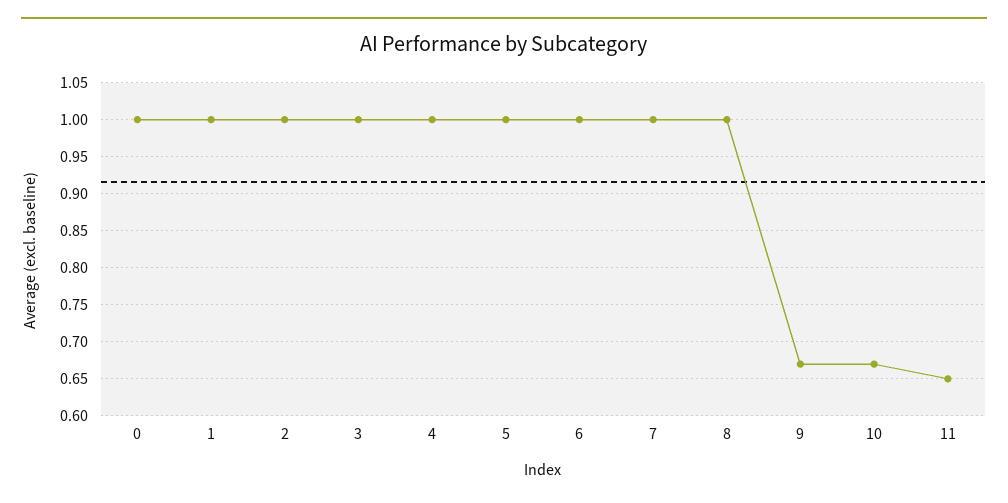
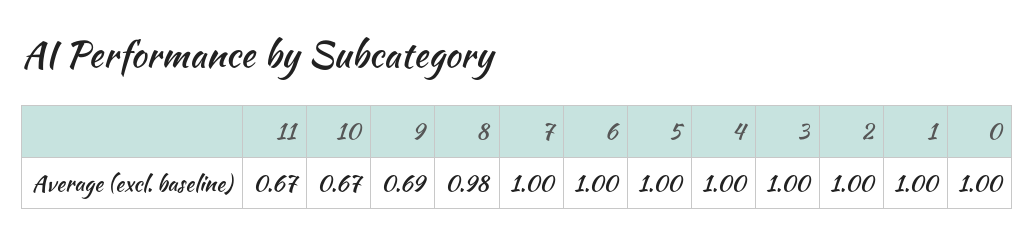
  {
    "0": 1,
    "1": 1,
    "2": 1,
    "3": 1,
    "4": 1,
    "5": 1,
    "6": 1,
    "7": 1,
-   "8": 1,
+   "8": 0.98,
-   "9": 0.67,
+   "9": 0.69,
    "10": 0.67,
-   "11": 0.65
+   "11": 0.67
  }

